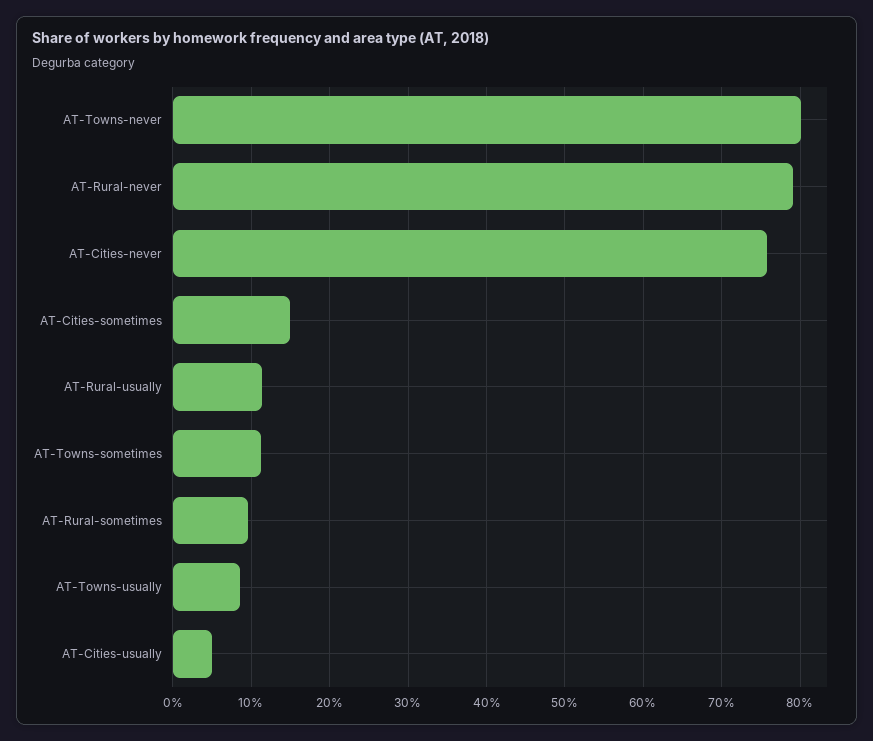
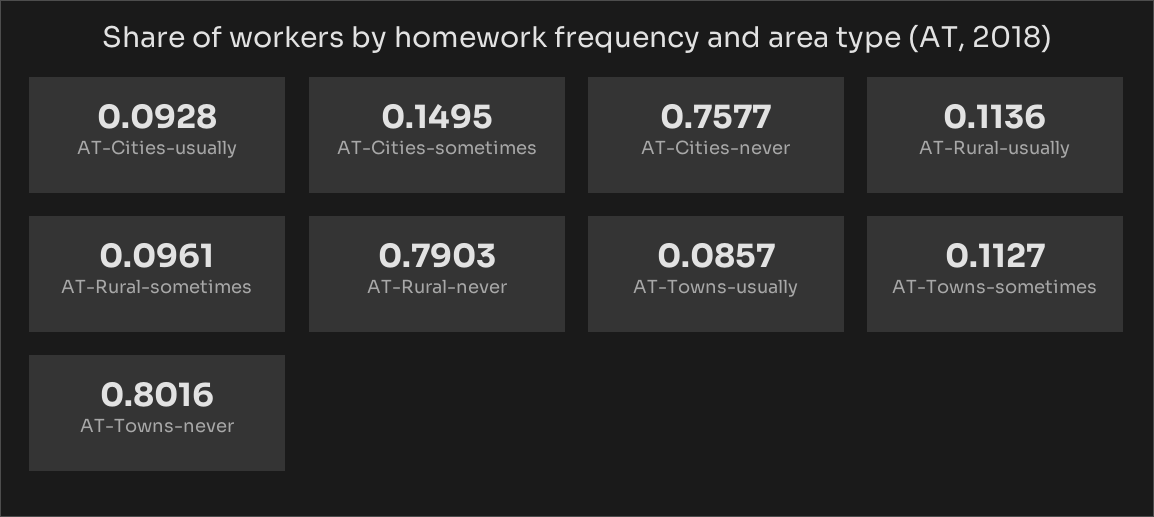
  {
    "AT-Towns-never": 0.8016,
    "AT-Rural-never": 0.7903,
    "AT-Cities-never": 0.7577,
    "AT-Cities-sometimes": 0.1495,
    "AT-Rural-usually": 0.1136,
    "AT-Towns-sometimes": 0.1127,
    "AT-Rural-sometimes": 0.0961,
    "AT-Towns-usually": 0.0857,
-   "AT-Cities-usually": 0.05
+   "AT-Cities-usually": 0.0928
  }

